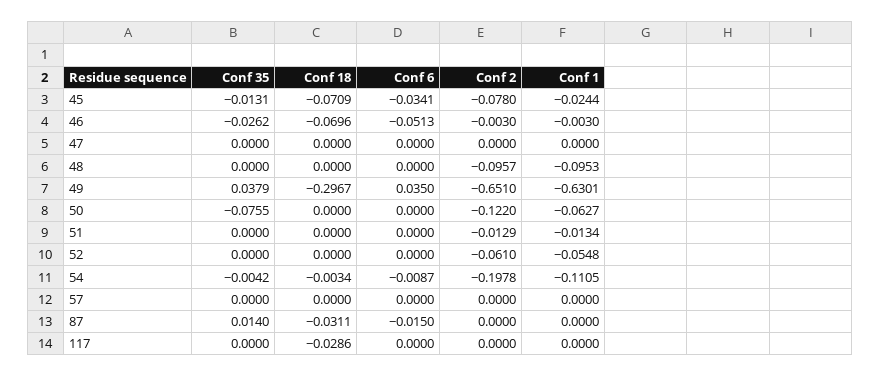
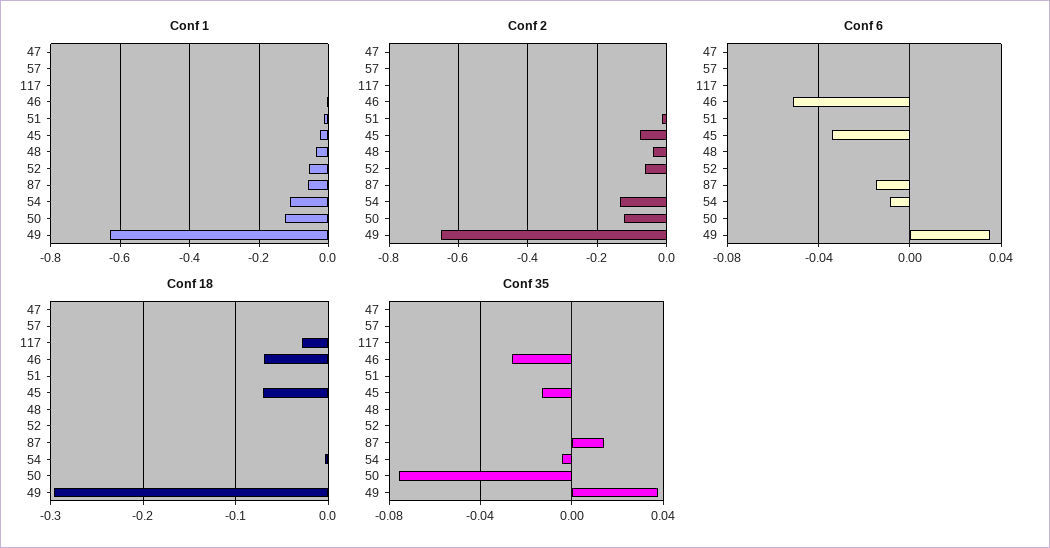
  {
    "Conf 35": {
      "45": -0.0131,
      "46": -0.0262,
      "47": 0,
      "48": 0,
      "49": 0.0379,
      "50": -0.0755,
      "51": 0,
      "52": 0,
      "54": -0.0042,
      "57": 0,
      "87": 0.014,
      "117": 0
    },
    "Conf 18": {
      "45": -0.0709,
      "46": -0.0696,
      "47": 0,
      "48": 0,
      "49": -0.2967,
      "50": 0,
      "51": 0,
      "52": 0,
      "54": -0.0034,
      "57": 0,
-     "87": -0.0311,
+     "87": 0,
      "117": -0.0286
    },
    "Conf 6": {
      "45": -0.0341,
      "46": -0.0513,
      "47": 0,
      "48": 0,
      "49": 0.035,
      "50": 0,
      "51": 0,
      "52": 0,
      "54": -0.0087,
      "57": 0,
      "87": -0.015,
      "117": 0
    },
    "Conf 2": {
      "45": -0.078,
      "46": -0.003,
      "47": 0,
-     "48": -0.0957,
+     "48": -0.04,
      "49": -0.651,
      "50": -0.122,
      "51": -0.0129,
      "52": -0.061,
-     "54": -0.1978,
+     "54": -0.14,
      "57": 0,
      "87": 0,
      "117": 0
    },
    "Conf 1": {
      "45": -0.0244,
      "46": -0.003,
      "47": 0,
-     "48": -0.0953,
+     "48": -0.04,
      "49": -0.6301,
-     "50": -0.0627,
+     "50": -0.12,
      "51": -0.0134,
      "52": -0.0548,
      "54": -0.1105,
      "57": 0,
-     "87": 0,
+     "87": -0.06,
      "117": 0
    }
  }

